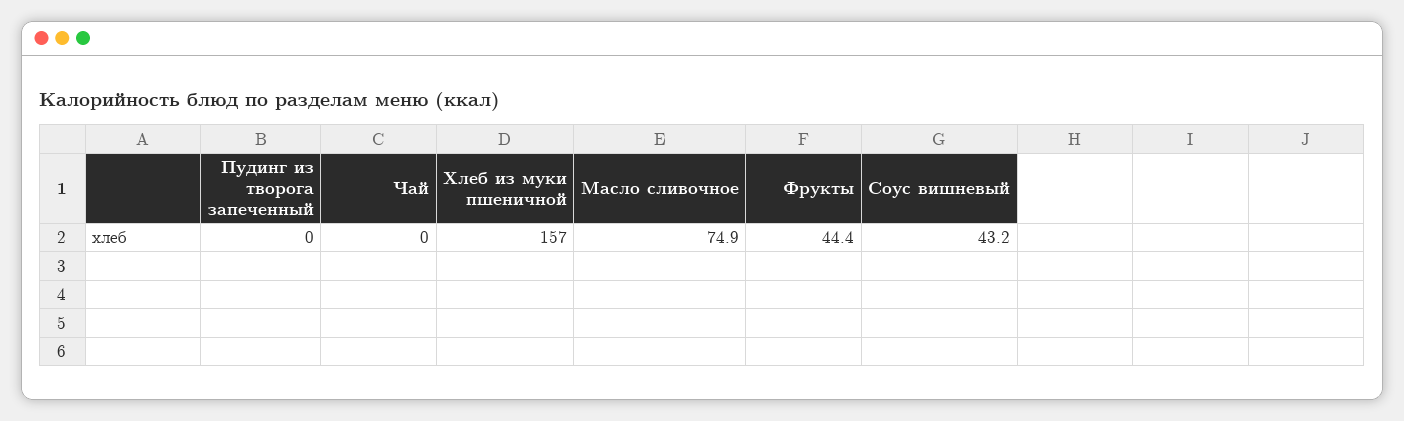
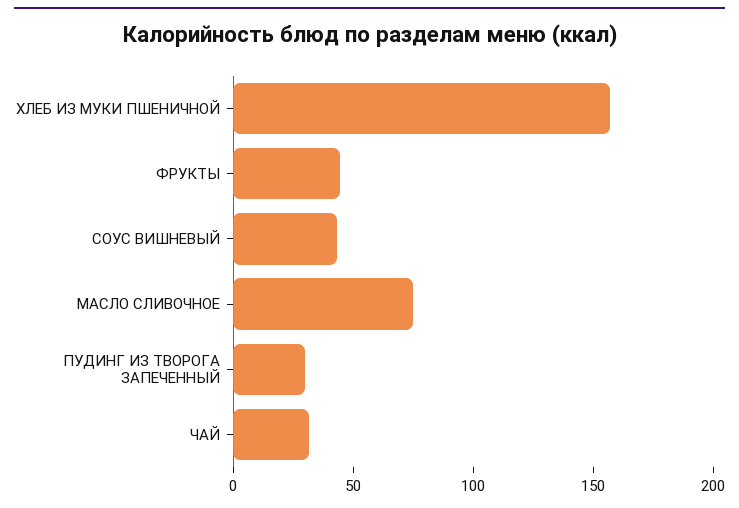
  {
-   "Пудинг из творога запеченный": 0,
+   "Пудинг из творога запеченный": 30,
-   "Чай": 0,
+   "Чай": 30,
    "Хлеб из муки пшеничной": 157,
    "Масло сливочное": 74.9,
    "Фрукты": 44.4,
    "Соус вишневый": 43.2
  }

